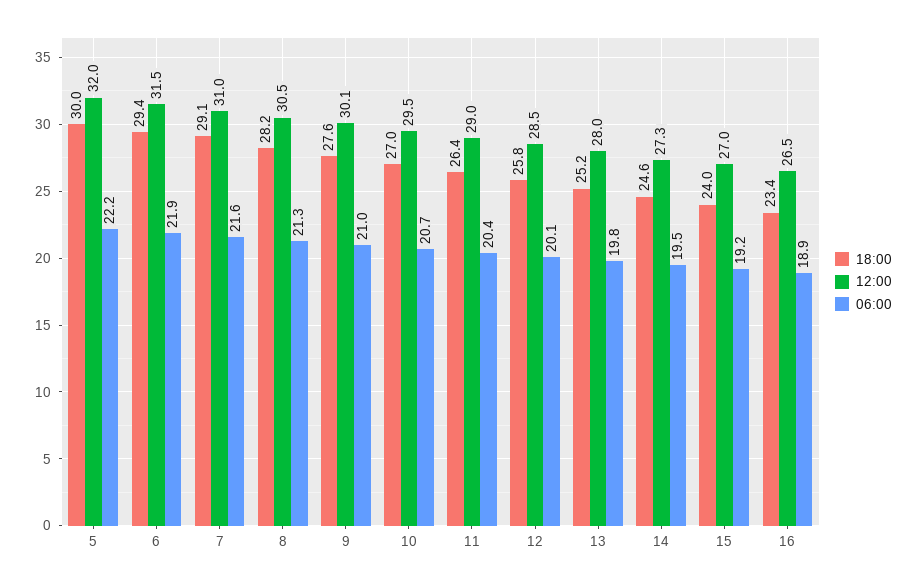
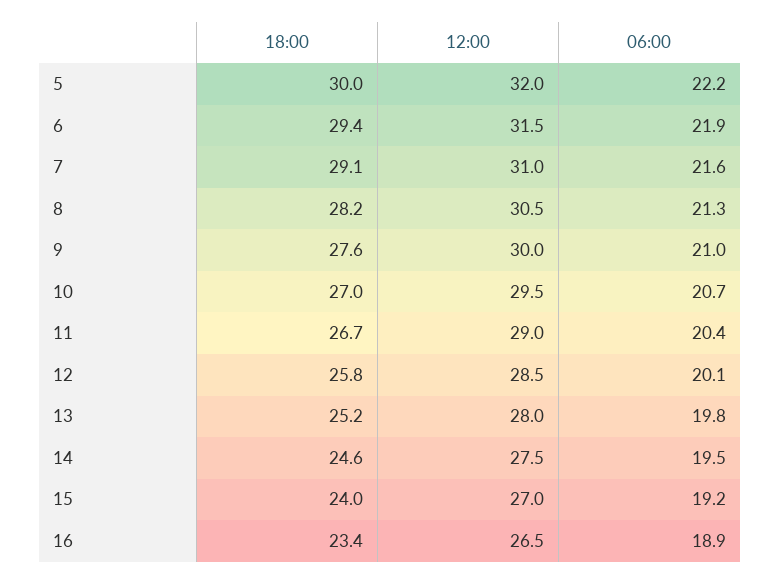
  {
    "18:00": {
      "5": 30,
      "6": 29.4,
      "7": 29.1,
      "8": 28.2,
      "9": 27.6,
      "10": 27,
-     "11": 26.4,
+     "11": 26.7,
      "12": 25.8,
      "13": 25.2,
      "14": 24.6,
      "15": 24,
      "16": 23.4
    },
    "12:00": {
      "5": 32,
      "6": 31.5,
      "7": 31,
      "8": 30.5,
-     "9": 30.1,
+     "9": 30,
      "10": 29.5,
      "11": 29,
      "12": 28.5,
      "13": 28,
-     "14": 27.3,
+     "14": 27.5,
      "15": 27,
      "16": 26.5
    },
    "06:00": {
      "5": 22.2,
      "6": 21.9,
      "7": 21.6,
      "8": 21.3,
      "9": 21,
      "10": 20.7,
      "11": 20.4,
      "12": 20.1,
      "13": 19.8,
      "14": 19.5,
      "15": 19.2,
      "16": 18.9
    }
  }

